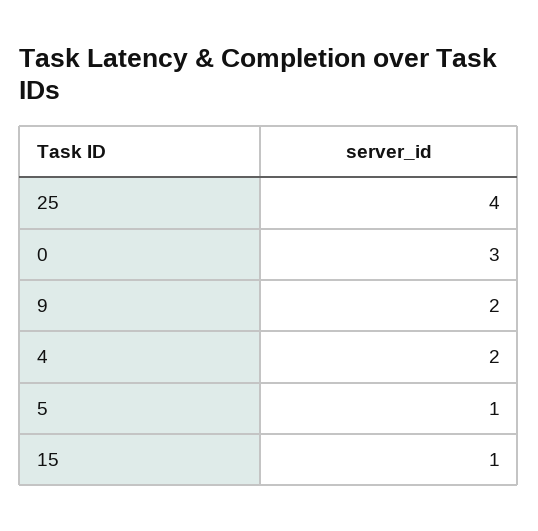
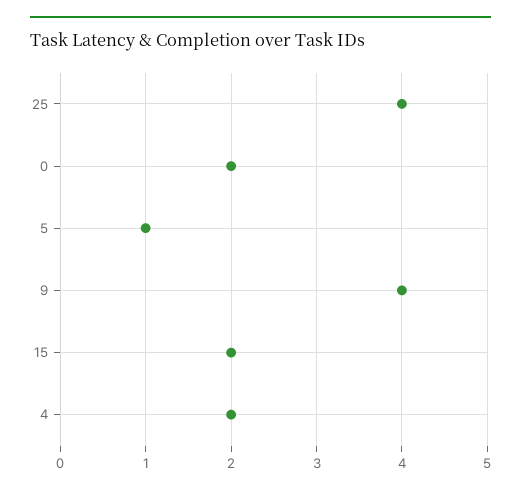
  {
    "25": 4,
-   "0": 3,
+   "0": 2,
-   "9": 2,
+   "9": 4,
    "4": 2,
    "5": 1,
-   "15": 1
+   "15": 2
  }

